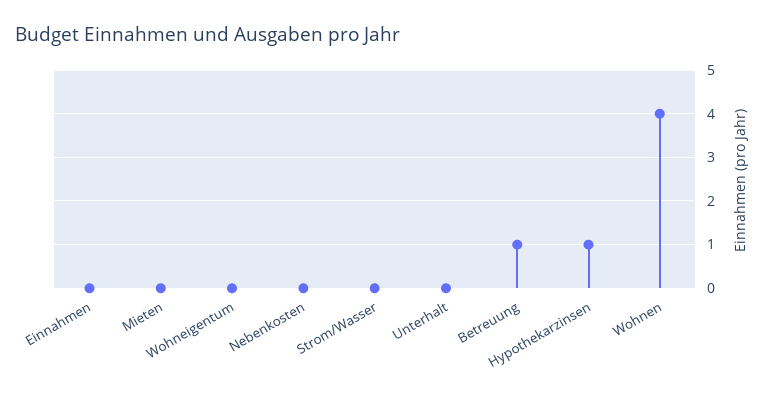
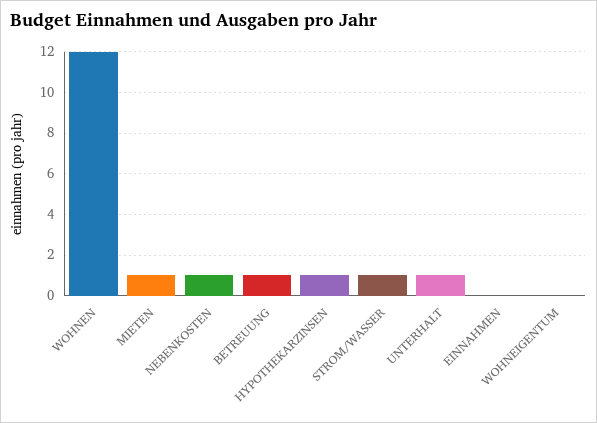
  {
    "Einnahmen": 0,
-   "Mieten": 0,
+   "Mieten": 1,
    "Wohneigentum": 0,
-   "Nebenkosten": 0,
+   "Nebenkosten": 1,
-   "Strom/Wasser": 0,
+   "Strom/Wasser": 1,
-   "Unterhalt": 0,
+   "Unterhalt": 1,
    "Betreuung": 1,
    "Hypothekarzinsen": 1,
-   "Wohnen": 4
+   "Wohnen": 12
  }

